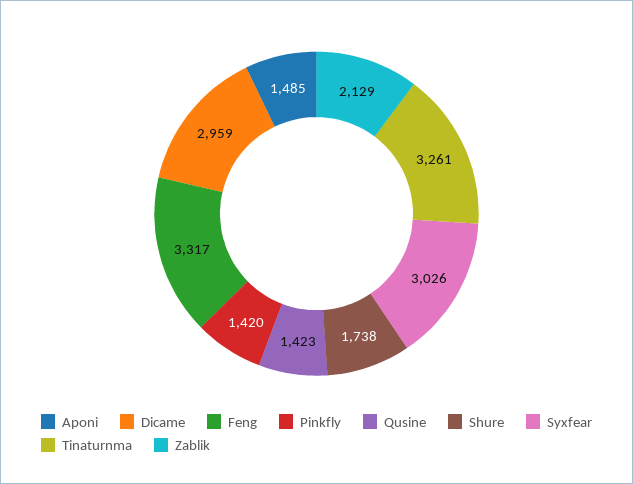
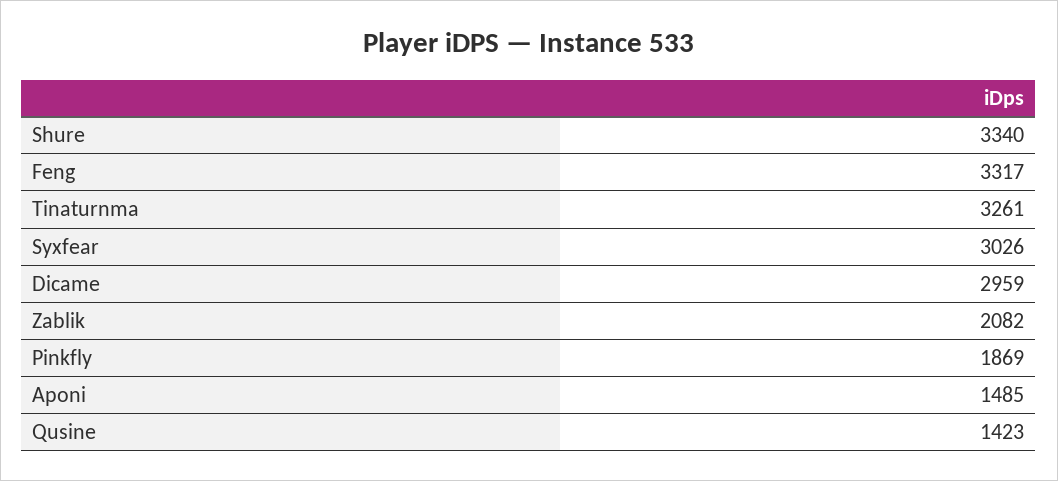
  {
    "Aponi": 1485,
    "Dicame": 2959,
    "Feng": 3317,
-   "Pinkfly": 1420,
+   "Pinkfly": 1869,
    "Qusine": 1423,
-   "Shure": 1738,
+   "Shure": 3340,
    "Syxfear": 3026,
    "Tinaturnma": 3261,
-   "Zablik": 2129
+   "Zablik": 2082
  }

